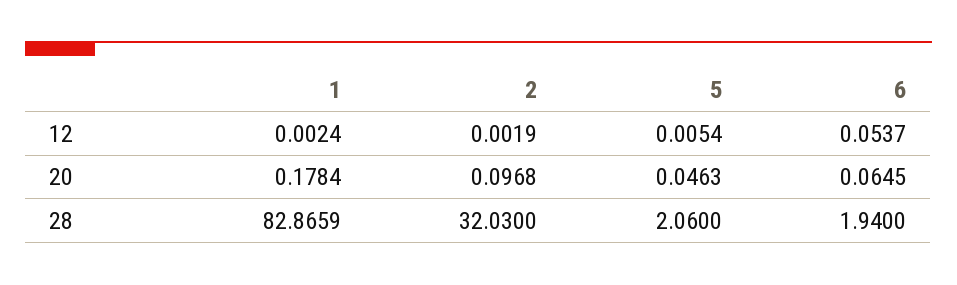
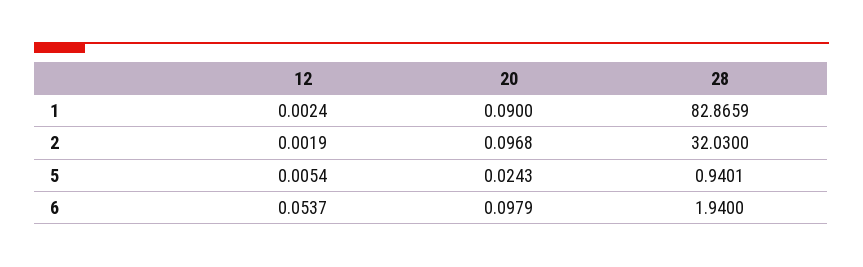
  {
    "1": {
      "12": 0.0024,
-     "20": 0.1784,
+     "20": 0.09,
      "28": 82.8659
    },
    "2": {
      "12": 0.0019,
      "20": 0.0968,
      "28": 32.03
    },
    "5": {
      "12": 0.0054,
-     "20": 0.0463,
+     "20": 0.0243,
-     "28": 2.06
+     "28": 0.9401
    },
    "6": {
      "12": 0.0537,
-     "20": 0.0645,
+     "20": 0.0979,
      "28": 1.94
    }
  }

